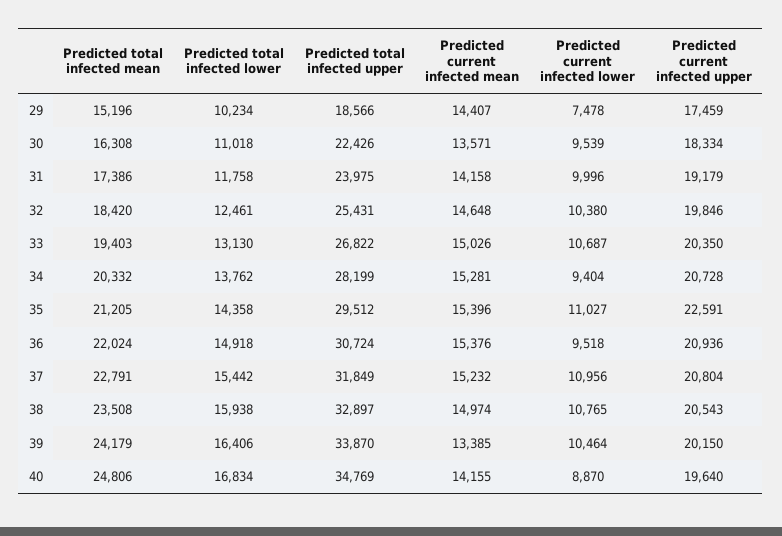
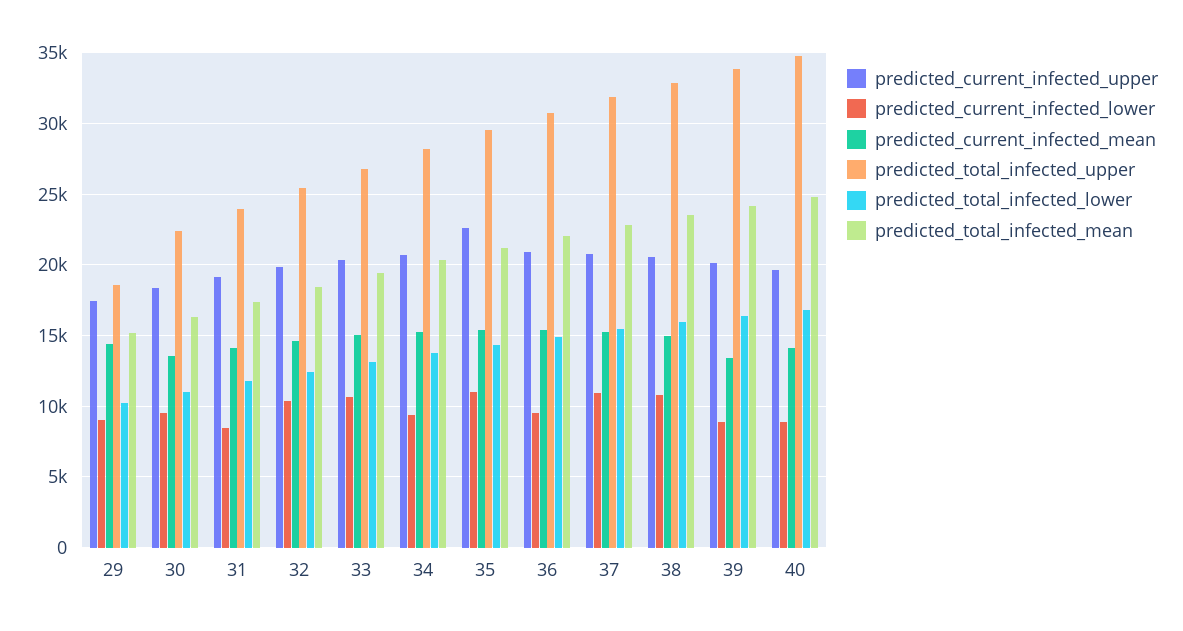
  {
    "Predicted total infected mean": {
      "29": 15196,
      "30": 16308,
      "31": 17386,
      "32": 18420,
      "33": 19403,
      "34": 20332,
      "35": 21205,
      "36": 22024,
      "37": 22791,
      "38": 23508,
      "39": 24179,
      "40": 24806
    },
    "Predicted total infected lower": {
      "29": 10234,
      "30": 11018,
      "31": 11758,
      "32": 12461,
      "33": 13130,
      "34": 13762,
      "35": 14358,
      "36": 14918,
      "37": 15442,
      "38": 15938,
      "39": 16406,
      "40": 16834
    },
    "Predicted total infected upper": {
      "29": 18566,
      "30": 22426,
      "31": 23975,
      "32": 25431,
      "33": 26822,
      "34": 28199,
      "35": 29512,
      "36": 30724,
      "37": 31849,
      "38": 32897,
      "39": 33870,
      "40": 34769
    },
    "Predicted current infected mean": {
      "29": 14407,
      "30": 13571,
      "31": 14158,
      "32": 14648,
      "33": 15026,
      "34": 15281,
      "35": 15396,
      "36": 15376,
      "37": 15232,
      "38": 14974,
      "39": 13385,
      "40": 14155
    },
    "Predicted current infected lower": {
-     "29": 7478,
+     "29": 9000,
      "30": 9539,
-     "31": 9996,
+     "31": 8500,
      "32": 10380,
      "33": 10687,
      "34": 9404,
      "35": 11027,
      "36": 9518,
      "37": 10956,
      "38": 10765,
-     "39": 10464,
+     "39": 9000,
      "40": 8870
    },
    "Predicted current infected upper": {
      "29": 17459,
      "30": 18334,
      "31": 19179,
      "32": 19846,
      "33": 20350,
      "34": 20728,
      "35": 22591,
      "36": 20936,
      "37": 20804,
      "38": 20543,
      "39": 20150,
      "40": 19640
    }
  }

